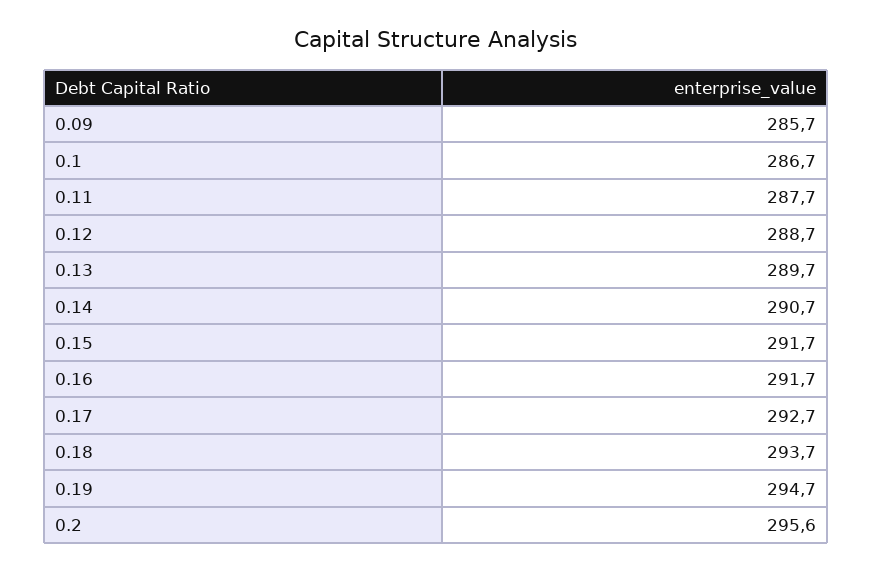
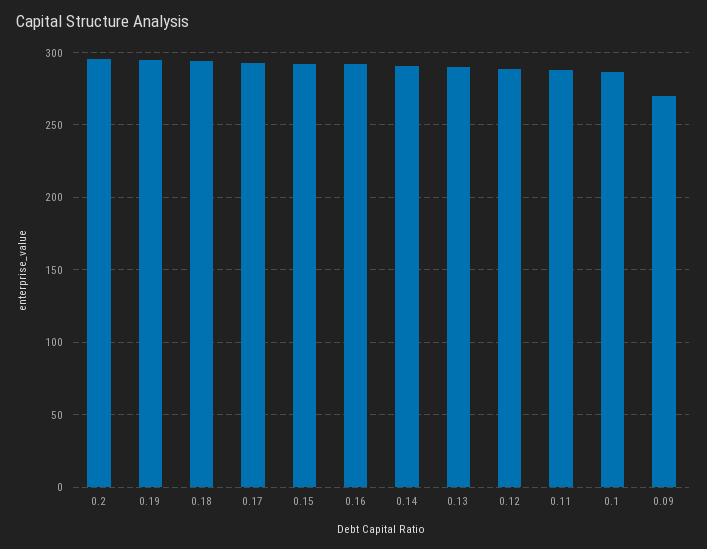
  {
-   "0.09": 285.7,
+   "0.09": 270,
    "0.1": 286.7,
    "0.11": 287.7,
    "0.12": 288.7,
    "0.13": 289.7,
    "0.14": 290.7,
    "0.15": 291.7,
    "0.16": 291.7,
    "0.17": 292.7,
    "0.18": 293.7,
    "0.19": 294.7,
    "0.2": 295.6
  }

